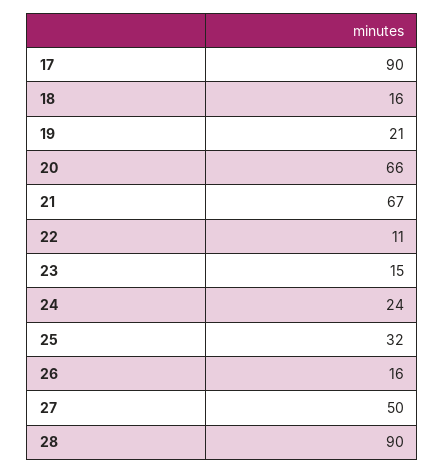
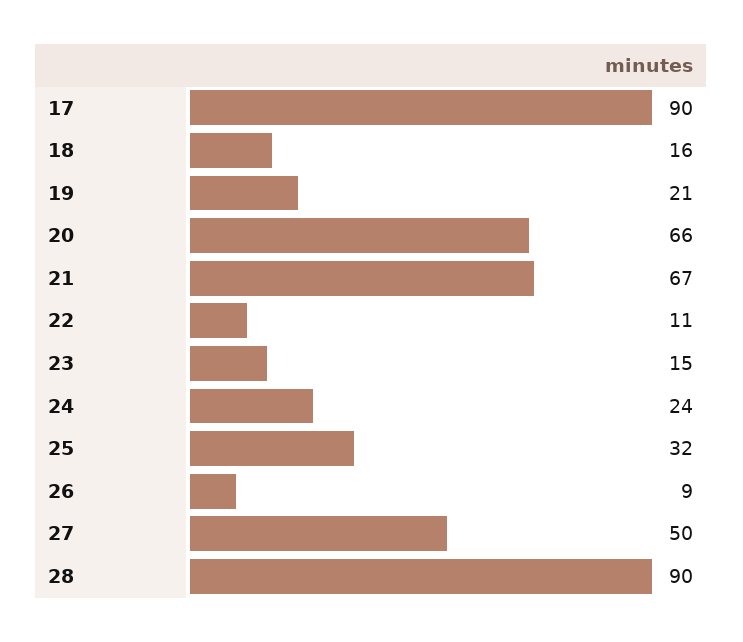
  {
    "17": 90,
    "18": 16,
    "19": 21,
    "20": 66,
    "21": 67,
    "22": 11,
    "23": 15,
    "24": 24,
    "25": 32,
-   "26": 16,
+   "26": 9,
    "27": 50,
    "28": 90
  }

